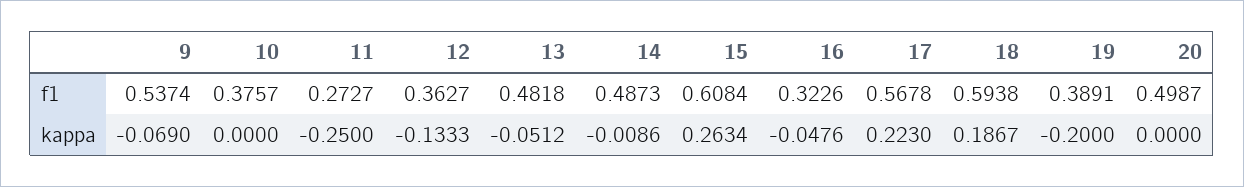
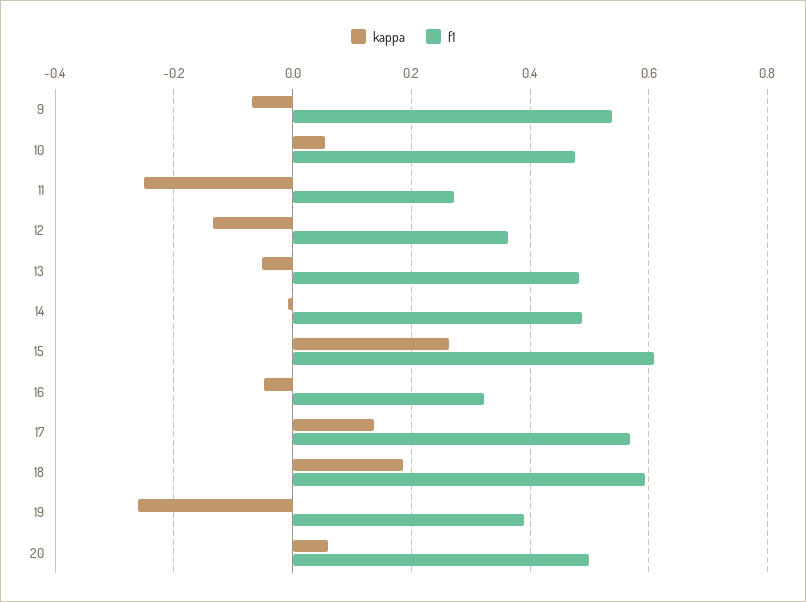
  {
    "f1": {
      "9": 0.5374,
-     "10": 0.3757,
+     "10": 0.48,
      "11": 0.2727,
      "12": 0.3627,
      "13": 0.4818,
      "14": 0.4873,
      "15": 0.6084,
      "16": 0.3226,
      "17": 0.5678,
      "18": 0.5938,
      "19": 0.3891,
      "20": 0.4987
    },
    "kappa": {
      "9": -0.069,
-     "10": 0,
+     "10": 0.06,
      "11": -0.25,
      "12": -0.1333,
      "13": -0.0512,
      "14": -0.0086,
      "15": 0.2634,
      "16": -0.0476,
-     "17": 0.223,
+     "17": 0.14,
      "18": 0.1867,
-     "19": -0.2,
+     "19": -0.26,
-     "20": 0
+     "20": 0.06
    }
  }

